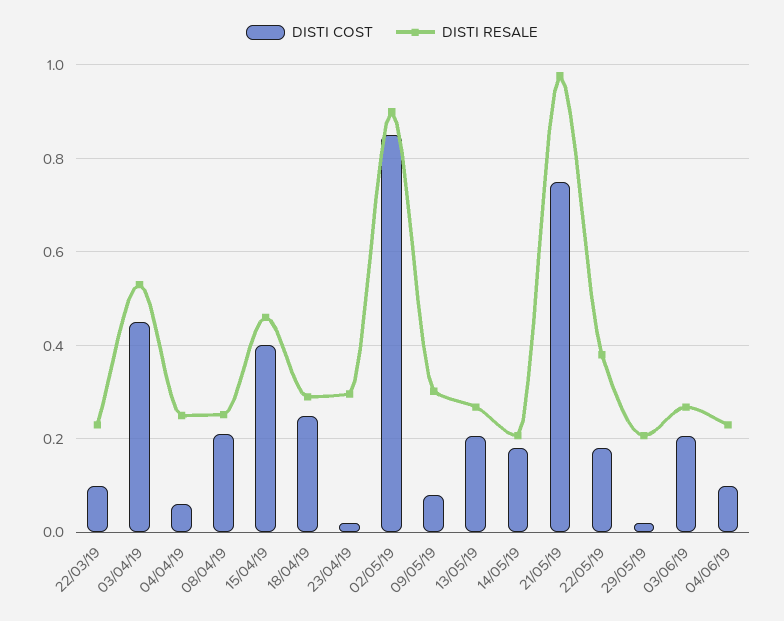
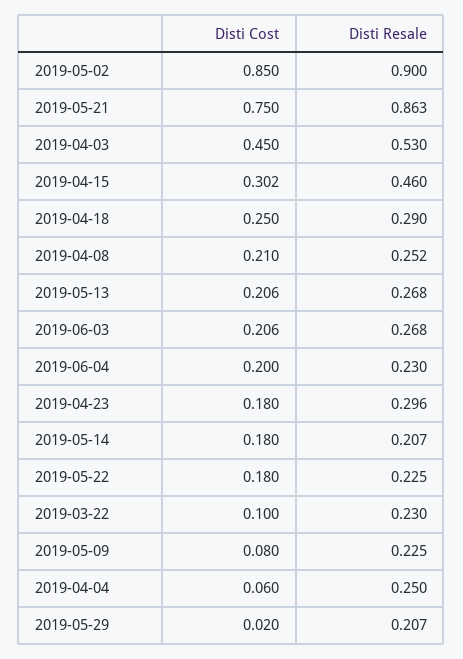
  {
    "DISTI COST": {
      "22/03/19": 0.1,
      "03/04/19": 0.45,
      "04/04/19": 0.06,
      "08/04/19": 0.21,
-     "15/04/19": 0.4,
+     "15/04/19": 0.302,
      "18/04/19": 0.25,
-     "23/04/19": 0.02,
+     "23/04/19": 0.18,
      "02/05/19": 0.85,
      "09/05/19": 0.08,
      "13/05/19": 0.206,
      "14/05/19": 0.18,
      "21/05/19": 0.75,
      "22/05/19": 0.18,
      "29/05/19": 0.02,
      "03/06/19": 0.206,
-     "04/06/19": 0.1
+     "04/06/19": 0.2
    },
    "DISTI RESALE": {
      "22/03/19": 0.23,
      "03/04/19": 0.53,
      "04/04/19": 0.25,
      "08/04/19": 0.252,
      "15/04/19": 0.46,
      "18/04/19": 0.29,
      "23/04/19": 0.296,
      "02/05/19": 0.9,
-     "09/05/19": 0.3,
+     "09/05/19": 0.225,
      "13/05/19": 0.268,
      "14/05/19": 0.207,
-     "21/05/19": 0.98,
+     "21/05/19": 0.863,
-     "22/05/19": 0.38,
+     "22/05/19": 0.225,
      "29/05/19": 0.207,
      "03/06/19": 0.268,
      "04/06/19": 0.23
    }
  }

